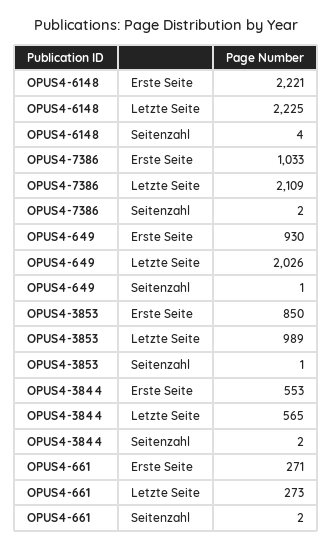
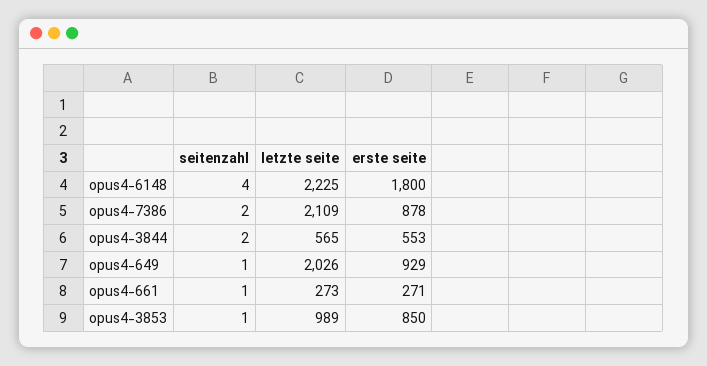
  {
    "OPUS4-6148": {
-     "Erste Seite": 2221,
+     "Erste Seite": 1800,
      "Letzte Seite": 2225,
      "Seitenzahl": 4
    },
    "OPUS4-7386": {
-     "Erste Seite": 1033,
+     "Erste Seite": 878,
      "Letzte Seite": 2109,
      "Seitenzahl": 2
    },
    "OPUS4-649": {
-     "Erste Seite": 930,
+     "Erste Seite": 929,
      "Letzte Seite": 2026,
      "Seitenzahl": 1
    },
    "OPUS4-3853": {
      "Erste Seite": 850,
      "Letzte Seite": 989,
      "Seitenzahl": 1
    },
    "OPUS4-3844": {
      "Erste Seite": 553,
      "Letzte Seite": 565,
      "Seitenzahl": 2
    },
    "OPUS4-661": {
      "Erste Seite": 271,
      "Letzte Seite": 273,
-     "Seitenzahl": 2
+     "Seitenzahl": 1
    }
  }

